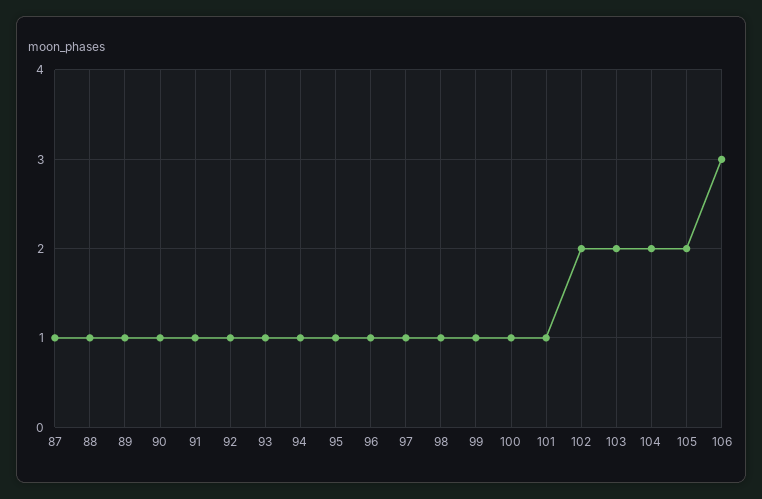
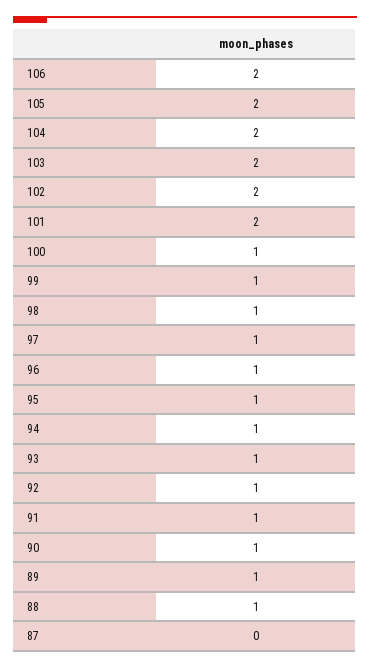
  {
-   "87": 1,
+   "87": 0,
    "88": 1,
    "89": 1,
    "90": 1,
    "91": 1,
    "92": 1,
    "93": 1,
    "94": 1,
    "95": 1,
    "96": 1,
    "97": 1,
    "98": 1,
    "99": 1,
    "100": 1,
-   "101": 1,
+   "101": 2,
    "102": 2,
    "103": 2,
    "104": 2,
    "105": 2,
-   "106": 3
+   "106": 2
  }

